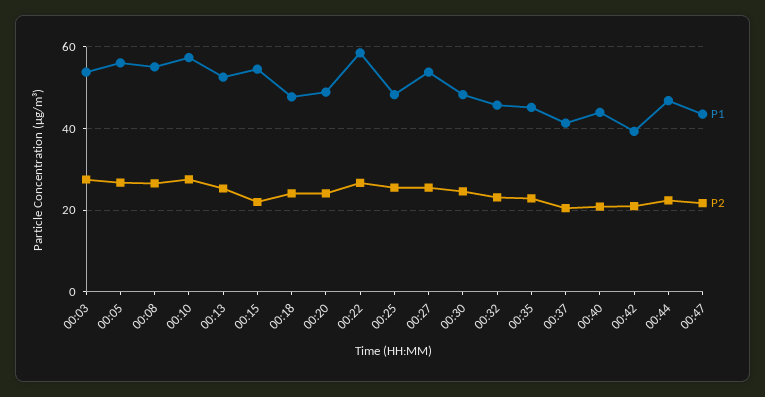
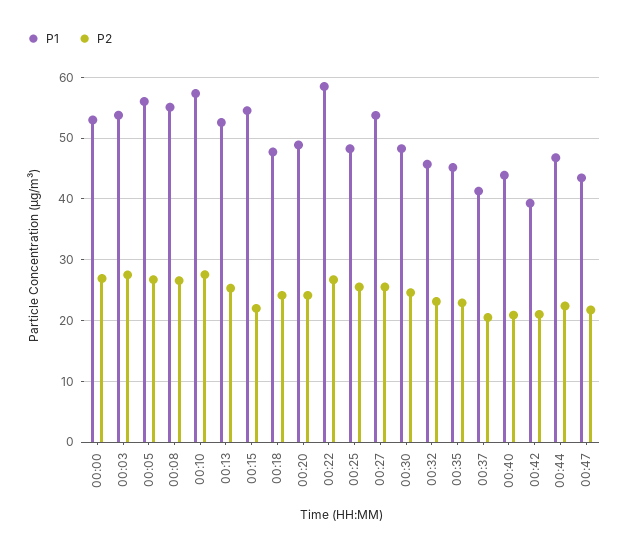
  {
    "P1": {
      "00:03": 54,
      "00:05": 56,
      "00:08": 55,
      "00:10": 57,
      "00:13": 53,
      "00:15": 55,
      "00:18": 48,
      "00:20": 49,
      "00:22": 59,
      "00:25": 48,
      "00:27": 54,
      "00:30": 48,
      "00:32": 46,
      "00:35": 45,
      "00:37": 41,
      "00:40": 44,
      "00:42": 39,
      "00:44": 47,
-     "00:47": 43
+     "00:47": 43,
+     "00:00": 53
    },
    "P2": {
      "00:03": 28,
      "00:05": 27,
      "00:08": 27,
      "00:10": 28,
      "00:13": 25,
      "00:15": 22,
      "00:18": 24,
      "00:20": 24,
      "00:22": 27,
      "00:25": 26,
      "00:27": 26,
      "00:30": 25,
      "00:32": 23,
      "00:35": 23,
      "00:37": 20,
      "00:40": 21,
      "00:42": 21,
      "00:44": 22,
-     "00:47": 22
+     "00:47": 22,
+     "00:00": 27
    }
  }

